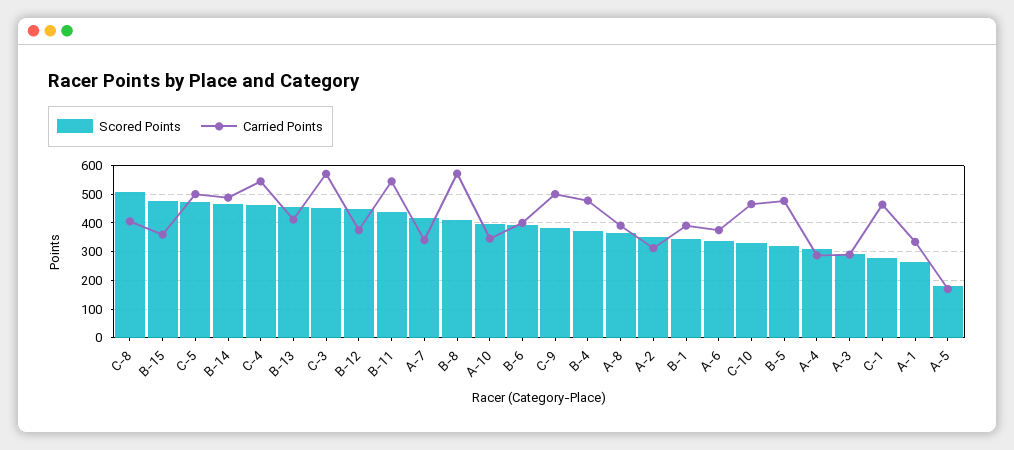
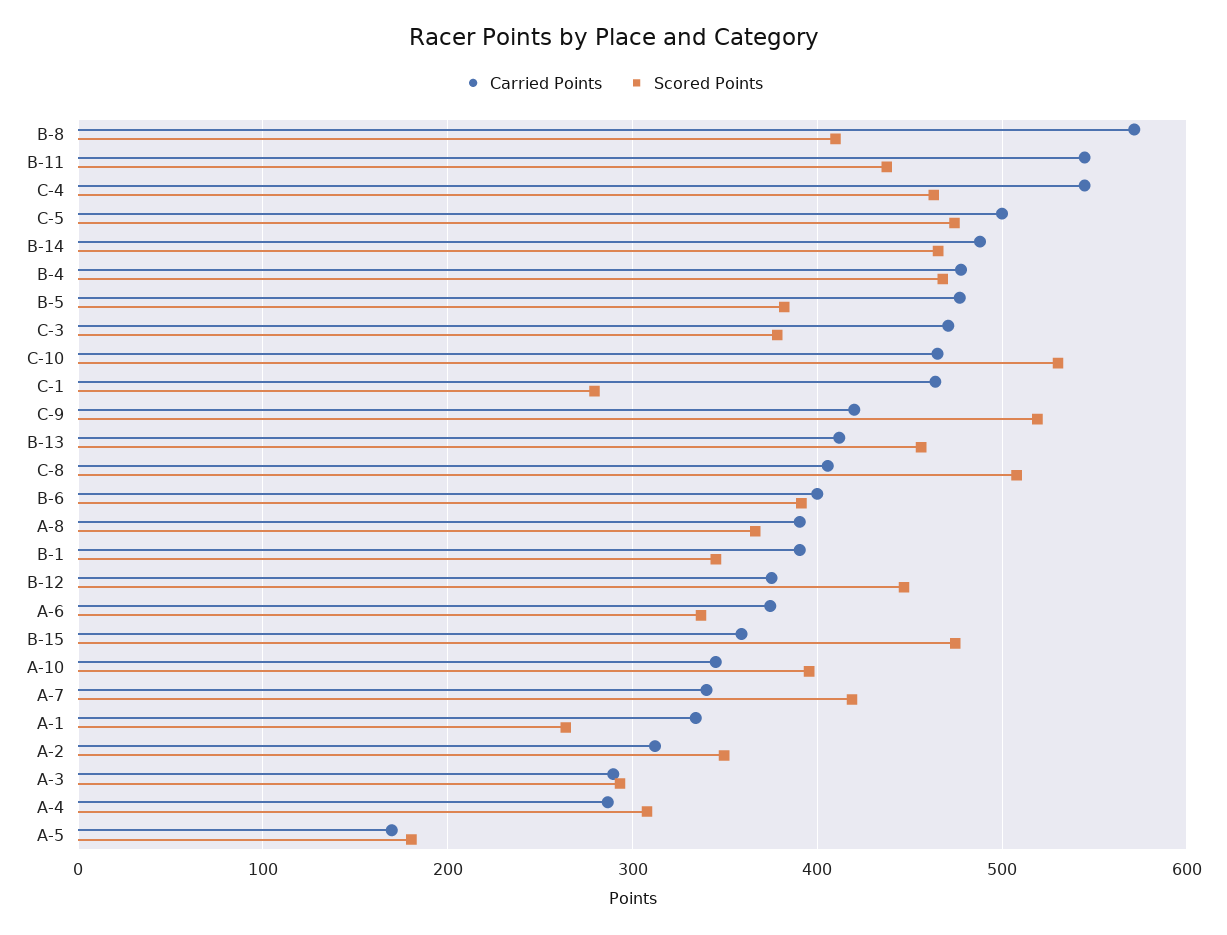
  {
    "Scored Points": {
      "C-8": 510,
      "B-15": 470,
      "C-5": 470,
      "B-14": 470,
      "C-4": 460,
      "B-13": 460,
-     "C-3": 450,
+     "C-3": 380,
      "B-12": 450,
      "B-11": 440,
      "A-7": 420,
      "B-8": 410,
      "A-10": 400,
      "B-6": 390,
-     "C-9": 375,
+     "C-9": 520,
-     "B-4": 375,
+     "B-4": 470,
      "A-8": 370,
      "A-2": 350,
      "B-1": 350,
      "A-6": 340,
-     "C-10": 325,
+     "C-10": 530,
-     "B-5": 325,
+     "B-5": 380,
      "A-4": 310,
      "A-3": 290,
      "C-1": 280,
      "A-1": 260,
      "A-5": 180
    },
    "Carried Points": {
      "C-8": 410,
      "B-15": 360,
      "C-5": 500,
      "B-14": 490,
      "C-4": 540,
      "B-13": 410,
-     "C-3": 575,
+     "C-3": 470,
      "B-12": 380,
      "B-11": 540,
      "A-7": 340,
      "B-8": 570,
      "A-10": 350,
      "B-6": 400,
-     "C-9": 500,
+     "C-9": 420,
      "B-4": 480,
      "A-8": 390,
      "A-2": 310,
      "B-1": 390,
      "A-6": 370,
      "C-10": 470,
      "B-5": 480,
      "A-4": 290,
      "A-3": 290,
      "C-1": 460,
      "A-1": 330,
      "A-5": 170
    }
  }

